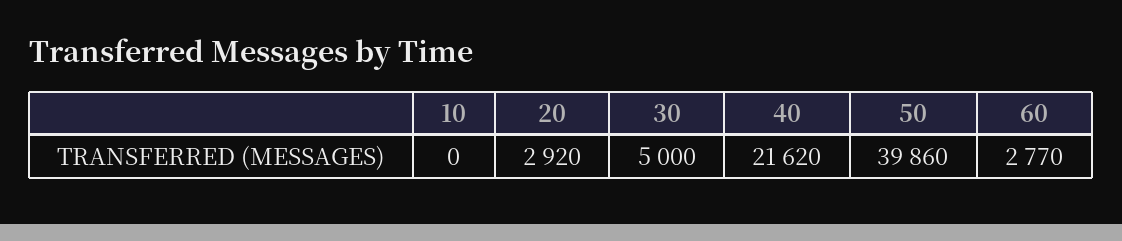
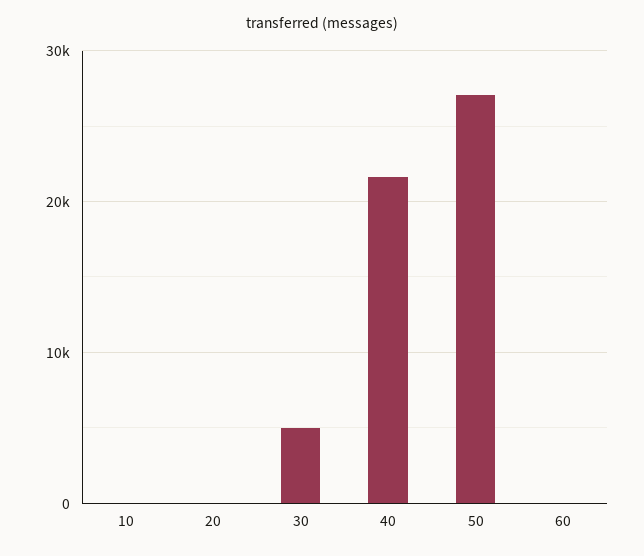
  {
    "10": 0,
-   "20": 2920,
+   "20": 0,
    "30": 5000,
    "40": 21620,
-   "50": 39860,
+   "50": 27000,
-   "60": 2770
+   "60": 0
  }

